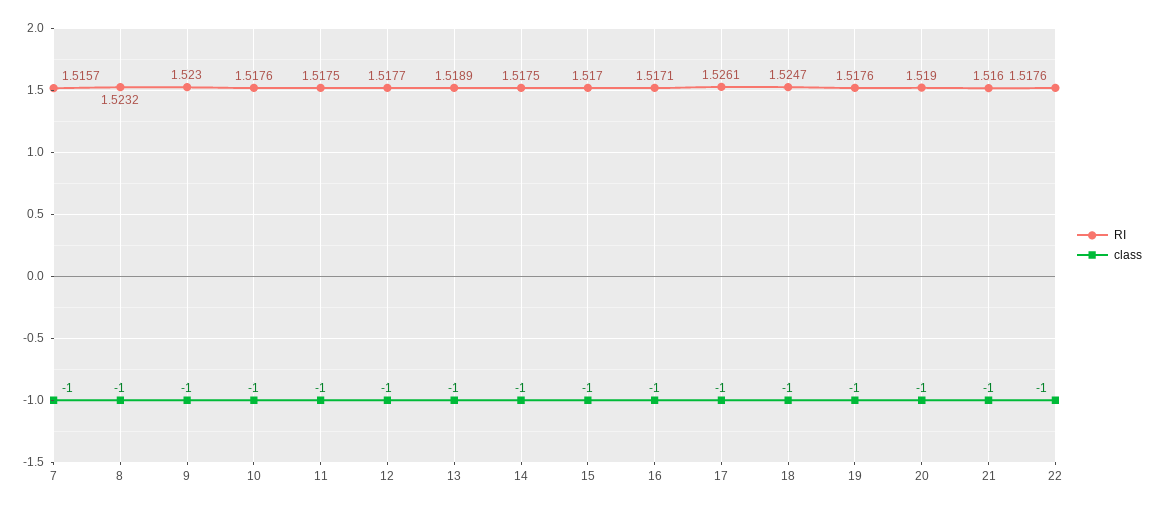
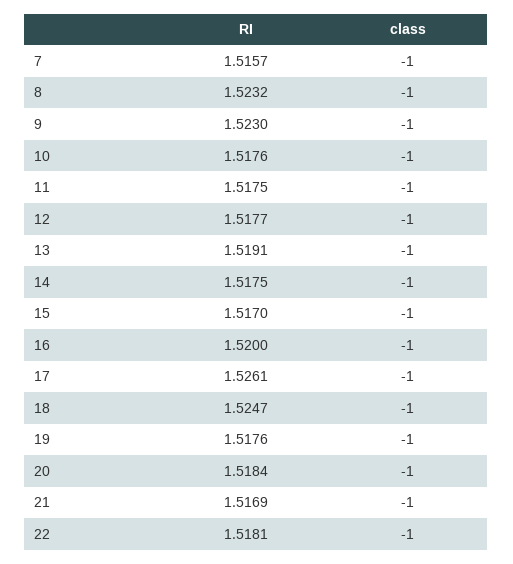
  {
    "RI": {
      "7": 1.5157,
      "8": 1.5232,
      "9": 1.523,
      "10": 1.5176,
      "11": 1.5175,
      "12": 1.5177,
-     "13": 1.5189,
+     "13": 1.5191,
      "14": 1.5175,
      "15": 1.517,
-     "16": 1.5171,
+     "16": 1.52,
      "17": 1.5261,
      "18": 1.5247,
      "19": 1.5176,
-     "20": 1.519,
+     "20": 1.5184,
-     "21": 1.516,
+     "21": 1.5169,
-     "22": 1.5176
+     "22": 1.5181
    },
    "class": {
      "7": -1,
      "8": -1,
      "9": -1,
      "10": -1,
      "11": -1,
      "12": -1,
      "13": -1,
      "14": -1,
      "15": -1,
      "16": -1,
      "17": -1,
      "18": -1,
      "19": -1,
      "20": -1,
      "21": -1,
      "22": -1
    }
  }

